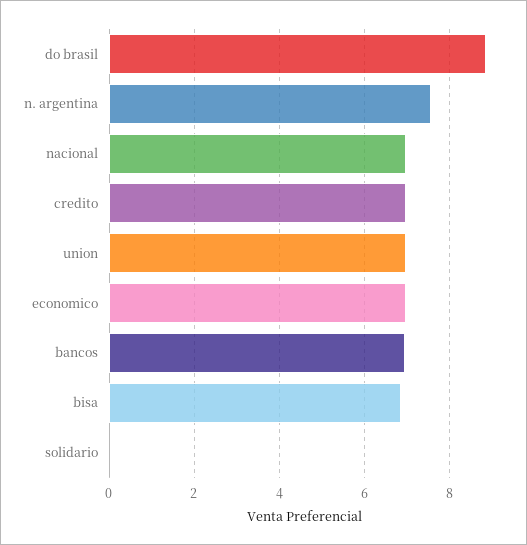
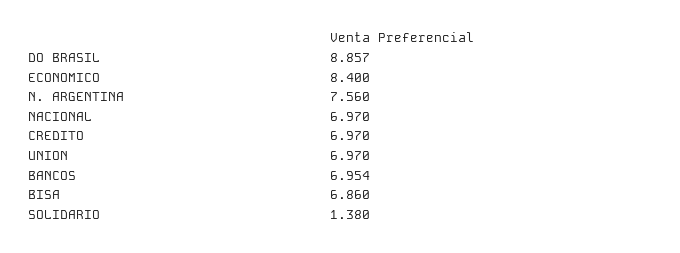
  {
    "do brasil": 8.857,
    "n. argentina": 7.56,
    "nacional": 6.97,
    "credito": 6.97,
    "union": 6.97,
-   "economico": 7,
+   "economico": 8.4,
    "bancos": 6.954,
    "bisa": 6.86,
-   "solidario": 0
+   "solidario": 1.38
  }

